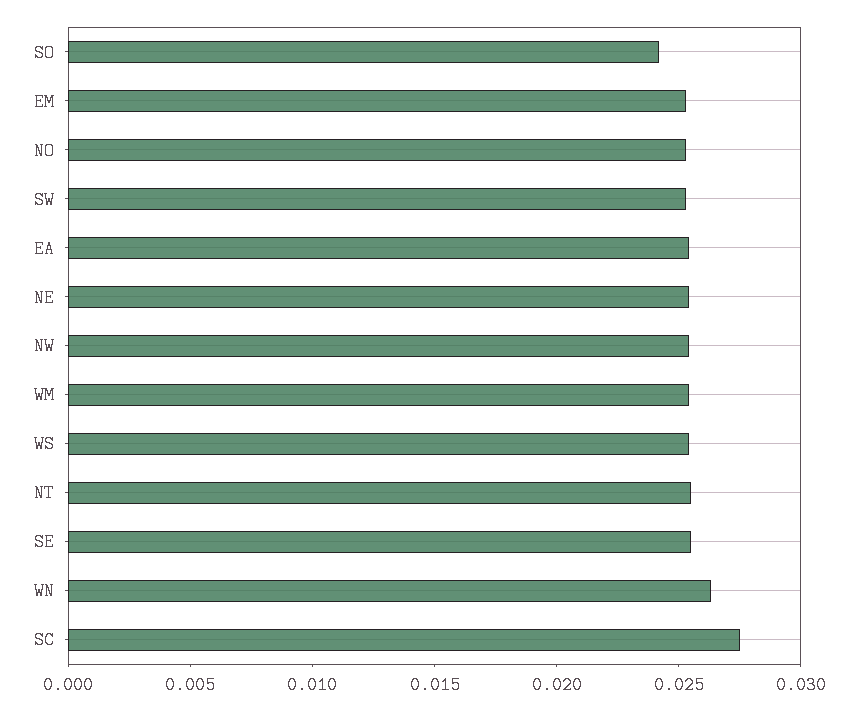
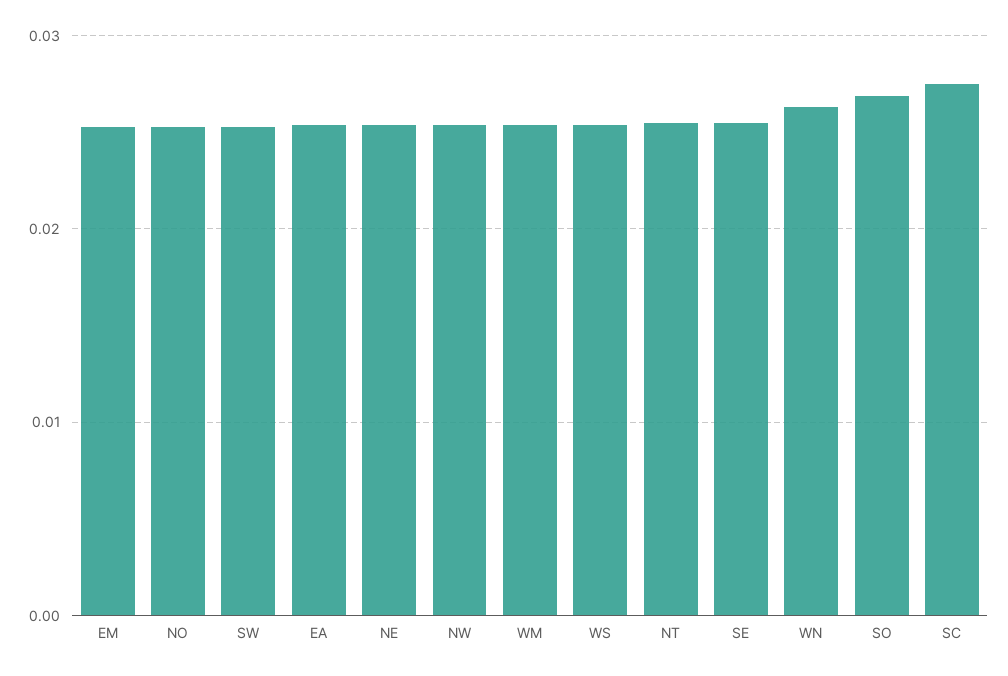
  {
-   "SO": 0.024,
+   "SO": 0.027,
    "EM": 0.025,
    "NO": 0.025,
    "SW": 0.025,
    "EA": 0.025,
    "NE": 0.025,
    "NW": 0.025,
    "WM": 0.025,
    "WS": 0.025,
    "NT": 0.026,
    "SE": 0.026,
    "WN": 0.026,
    "SC": 0.028
  }

